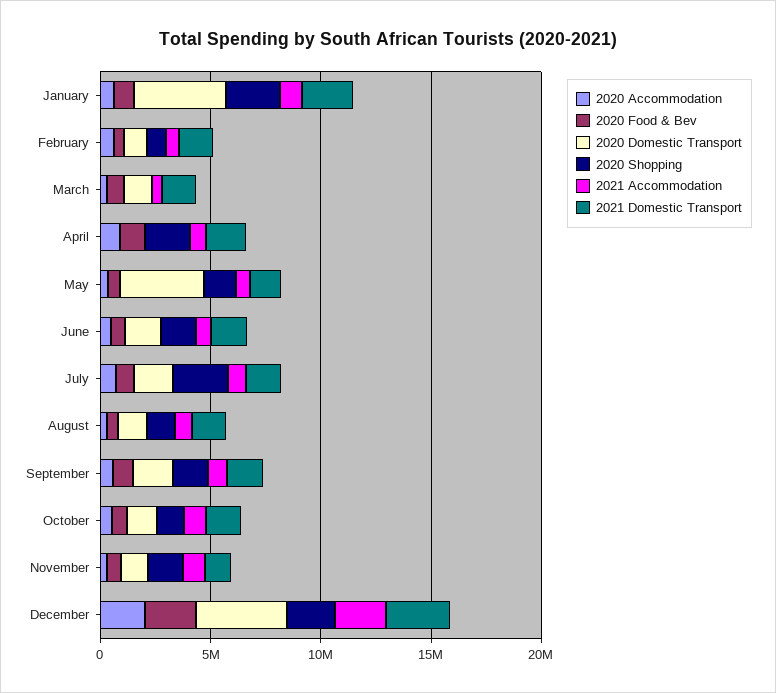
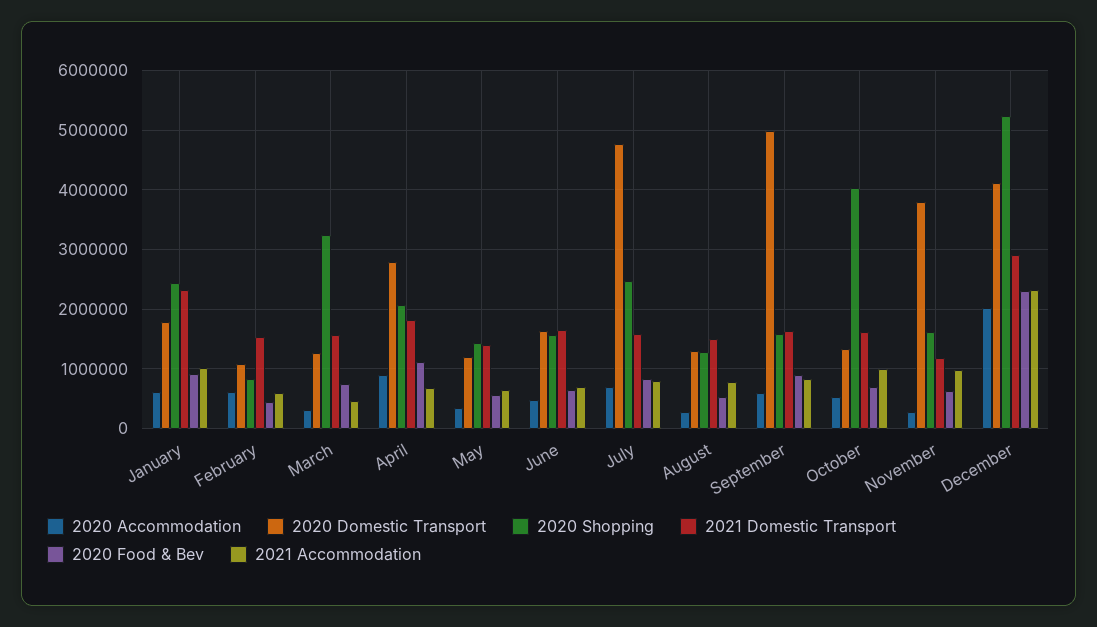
  {
    "2020 Accommodation": {
      "January": 600000,
      "February": 600000,
      "March": 400000,
      "April": 1000000,
      "May": 400000,
      "June": 400000,
      "July": 600000,
      "August": 200000,
      "September": 600000,
      "October": 600000,
      "November": 200000,
      "December": 2000000
    },
    "2020 Food & Bev": {
      "January": 1000000,
      "February": 400000,
      "March": 800000,
      "April": 1200000,
      "May": 600000,
      "June": 600000,
      "July": 800000,
      "August": 600000,
      "September": 800000,
      "October": 600000,
      "November": 600000,
      "December": 2400000
    },
    "2020 Domestic Transport": {
-     "January": 4000000,
+     "January": 1800000,
      "February": 1000000,
      "March": 1200000,
-     "April": 0,
+     "April": 2800000,
-     "May": 4000000,
+     "May": 1200000,
      "June": 1600000,
-     "July": 2000000,
+     "July": 4800000,
      "August": 1200000,
-     "September": 2000000,
+     "September": 5000000,
      "October": 1400000,
-     "November": 1000000,
+     "November": 3800000,
      "December": 4200000
    },
    "2020 Shopping": {
      "January": 2400000,
      "February": 800000,
-     "March": 0,
+     "March": 3200000,
      "April": 2000000,
      "May": 1400000,
      "June": 1600000,
      "July": 2400000,
      "August": 1200000,
      "September": 1600000,
-     "October": 1000000,
+     "October": 4000000,
      "November": 1600000,
-     "December": 2000000
+     "December": 5200000
    },
    "2021 Accommodation": {
      "January": 1000000,
      "February": 600000,
      "March": 400000,
      "April": 600000,
      "May": 600000,
      "June": 600000,
      "July": 800000,
      "August": 800000,
      "September": 800000,
      "October": 1000000,
      "November": 1000000,
      "December": 2400000
    },
    "2021 Domestic Transport": {
      "January": 2400000,
      "February": 1600000,
      "March": 1600000,
      "April": 1800000,
      "May": 1400000,
      "June": 1600000,
      "July": 1600000,
      "August": 1600000,
      "September": 1600000,
      "October": 1600000,
      "November": 1200000,
      "December": 3000000
    }
  }

